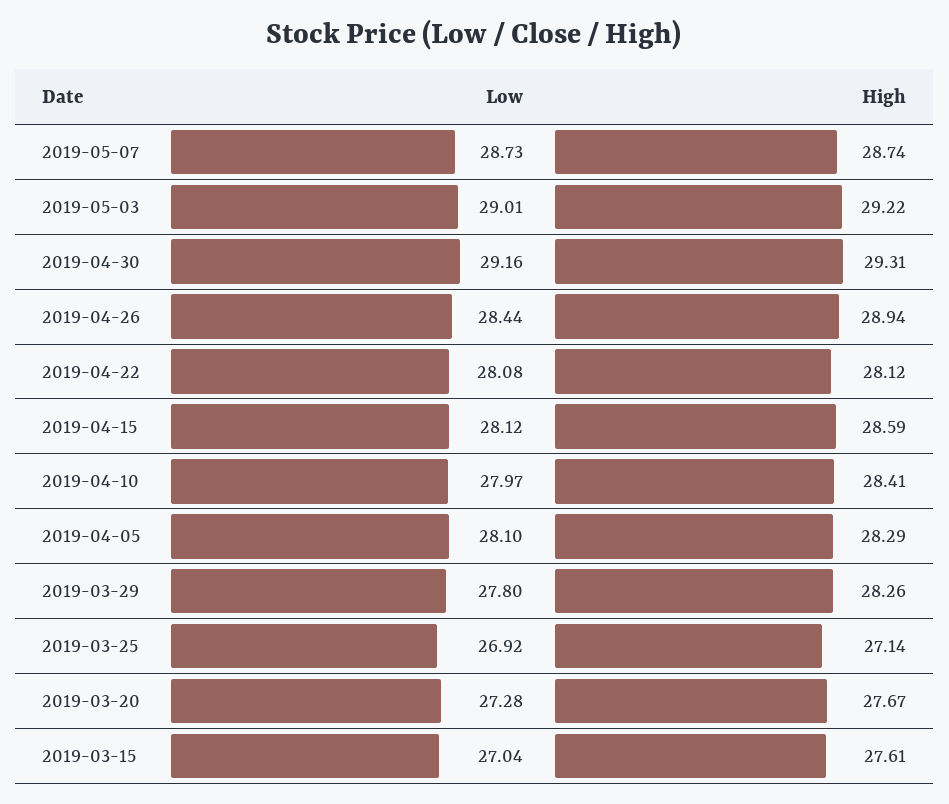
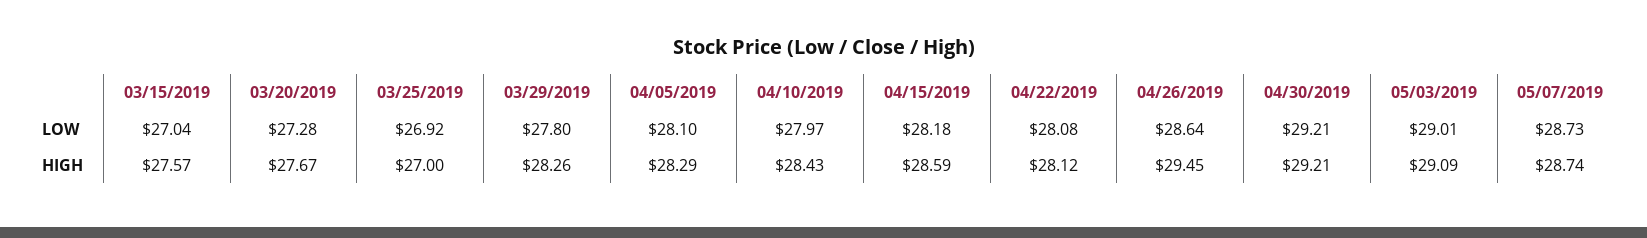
  {
    "Low": {
      "2019-05-07": 28.73,
      "2019-05-03": 29.01,
-     "2019-04-30": 29.16,
+     "2019-04-30": 29.21,
-     "2019-04-26": 28.44,
+     "2019-04-26": 28.64,
      "2019-04-22": 28.08,
-     "2019-04-15": 28.12,
+     "2019-04-15": 28.18,
      "2019-04-10": 27.97,
      "2019-04-05": 28.1,
      "2019-03-29": 27.8,
      "2019-03-25": 26.92,
      "2019-03-20": 27.28,
      "2019-03-15": 27.04
    },
    "High": {
      "2019-05-07": 28.74,
-     "2019-05-03": 29.22,
+     "2019-05-03": 29.09,
-     "2019-04-30": 29.31,
+     "2019-04-30": 29.21,
-     "2019-04-26": 28.94,
+     "2019-04-26": 29.45,
      "2019-04-22": 28.12,
      "2019-04-15": 28.59,
-     "2019-04-10": 28.41,
+     "2019-04-10": 28.43,
      "2019-04-05": 28.29,
      "2019-03-29": 28.26,
-     "2019-03-25": 27.14,
+     "2019-03-25": 27,
      "2019-03-20": 27.67,
-     "2019-03-15": 27.61
+     "2019-03-15": 27.57
    }
  }

